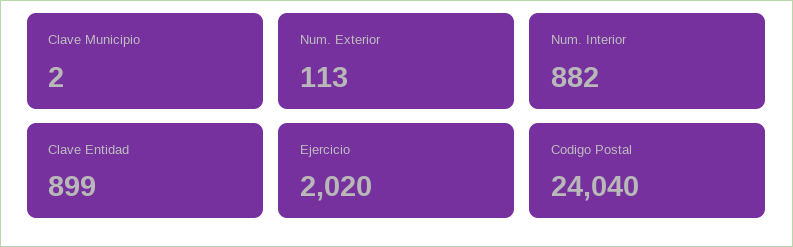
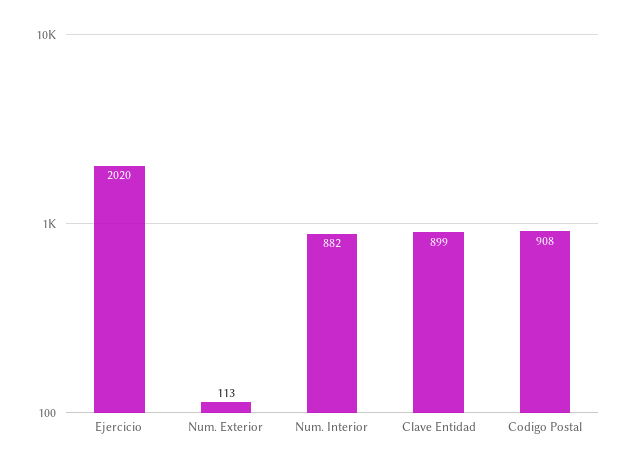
  {
-   "Clave Municipio": 2,
    "Num. Exterior": 113,
    "Num. Interior": 882,
    "Clave Entidad": 899,
    "Ejercicio": 2020,
-   "Codigo Postal": 24040
+   "Codigo Postal": 908
  }

